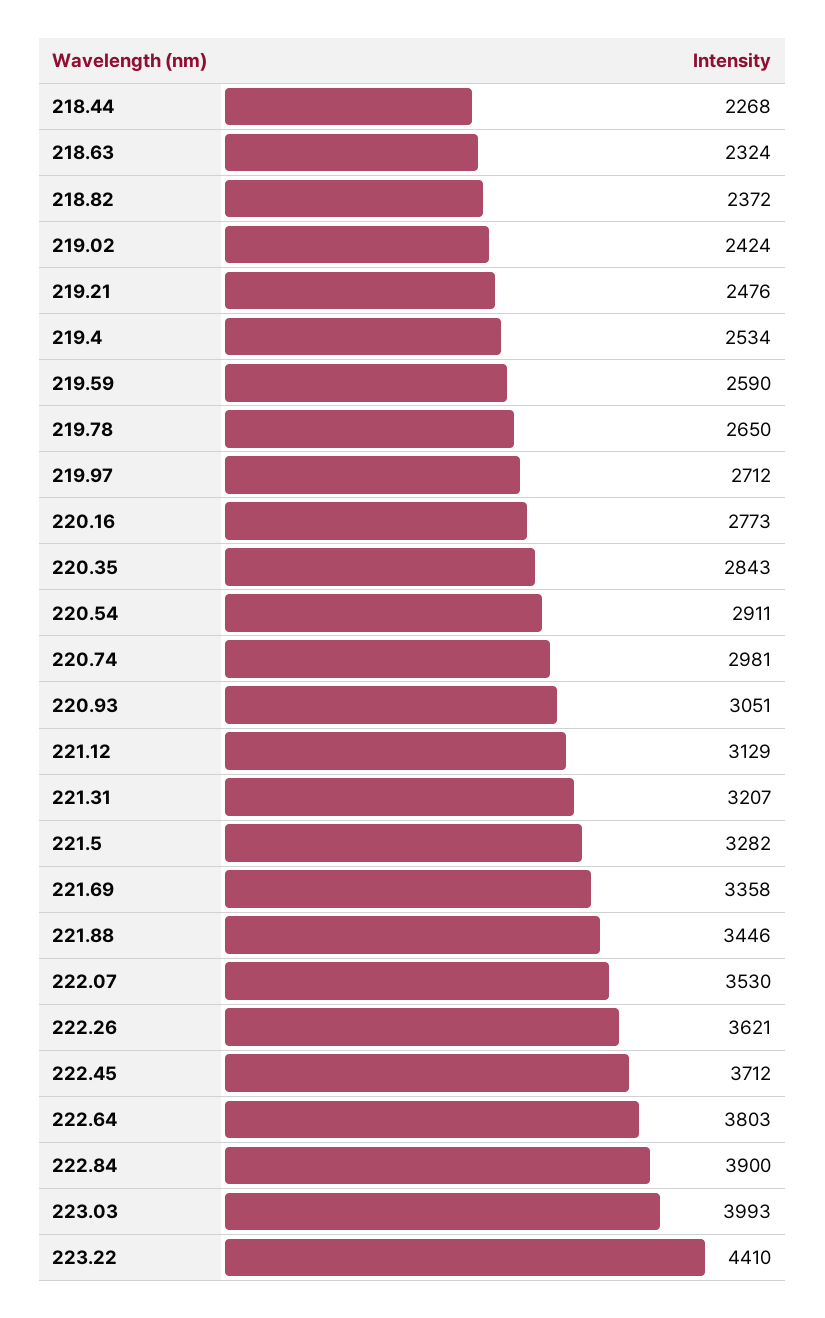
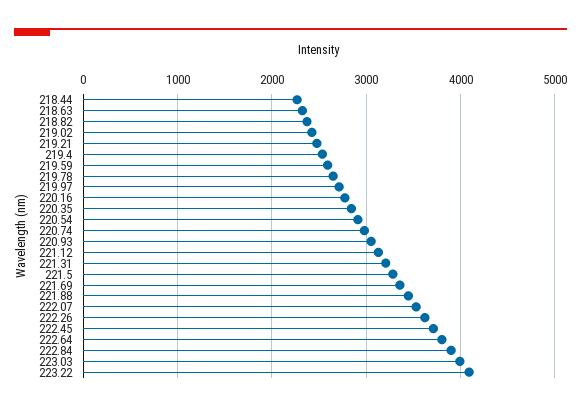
  {
    "218.44": 2268,
    "218.63": 2324,
    "218.82": 2372,
    "219.02": 2424,
    "219.21": 2476,
    "219.4": 2534,
    "219.59": 2590,
    "219.78": 2650,
    "219.97": 2712,
    "220.16": 2773,
    "220.35": 2843,
    "220.54": 2911,
    "220.74": 2981,
    "220.93": 3051,
    "221.12": 3129,
    "221.31": 3207,
    "221.5": 3282,
    "221.69": 3358,
    "221.88": 3446,
    "222.07": 3530,
    "222.26": 3621,
    "222.45": 3712,
    "222.64": 3803,
    "222.84": 3900,
    "223.03": 3993,
-   "223.22": 4410
+   "223.22": 4100
  }

